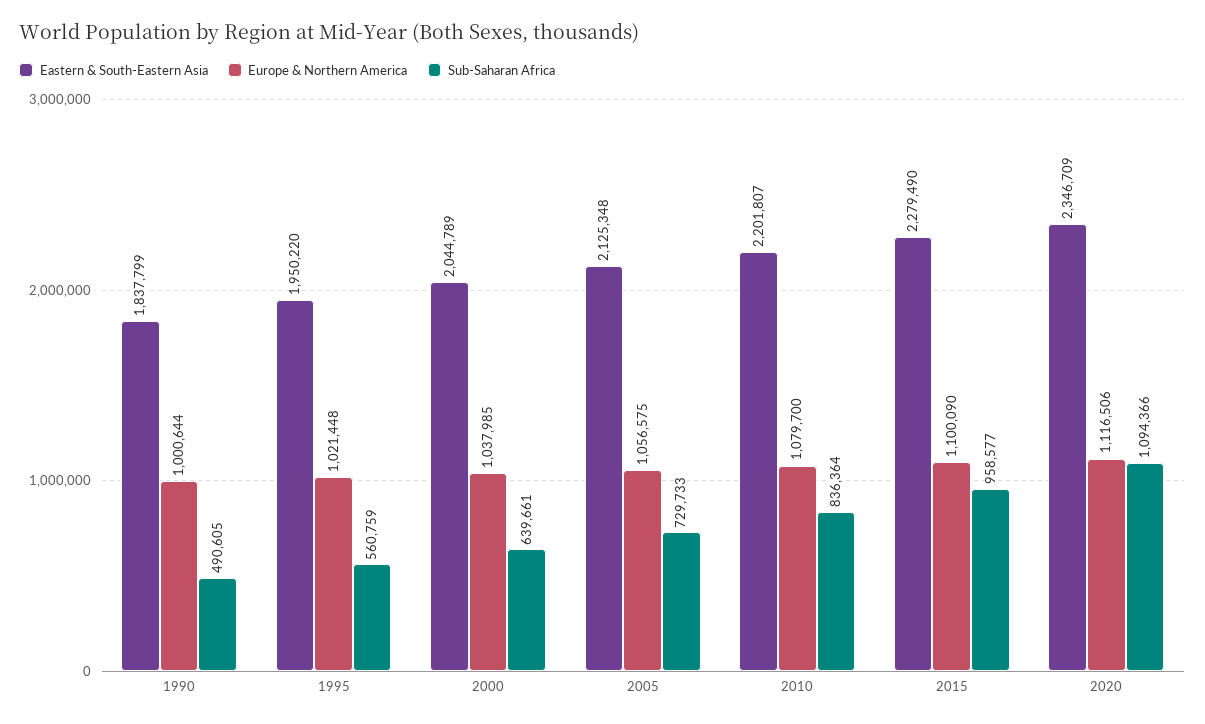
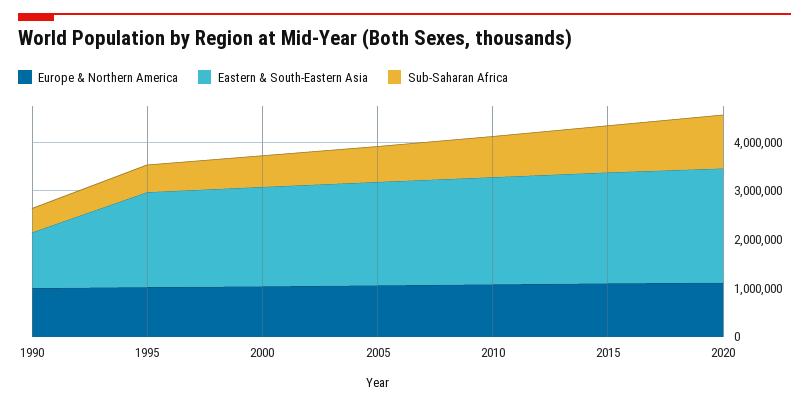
  {
    "Eastern & South-Eastern Asia": {
-     "1990": 1837799,
+     "1990": 1200000,
      "1995": 1950220,
      "2000": 2044789,
      "2005": 2125348,
      "2010": 2201807,
      "2015": 2279490,
      "2020": 2346709
    },
    "Europe & Northern America": {
      "1990": 1000644,
      "1995": 1021448,
      "2000": 1037985,
      "2005": 1056575,
      "2010": 1079700,
      "2015": 1100090,
      "2020": 1116506
    },
    "Sub-Saharan Africa": {
      "1990": 490605,
      "1995": 560759,
      "2000": 639661,
      "2005": 729733,
      "2010": 836364,
      "2015": 958577,
      "2020": 1094366
    }
  }

